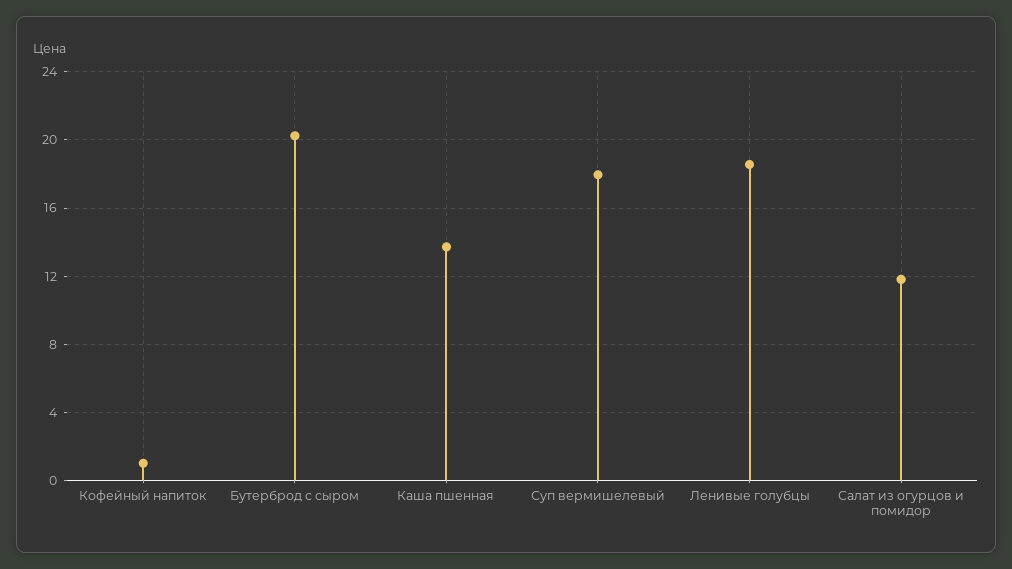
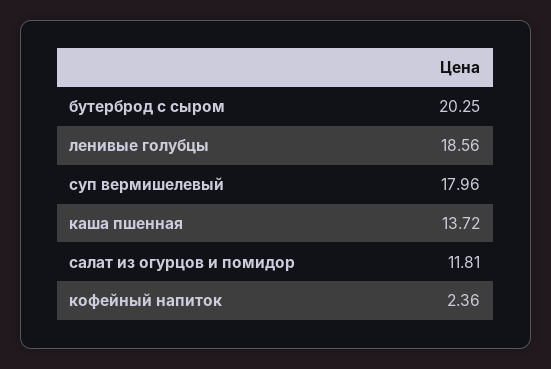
  {
-   "Кофейный напиток": 1,
+   "Кофейный напиток": 2.36,
    "Бутерброд с сыром": 20.25,
    "Каша пшенная": 13.72,
    "Суп вермишелевый": 17.96,
    "Ленивые голубцы": 18.56,
    "Салат из огурцов и помидор": 11.81
  }

